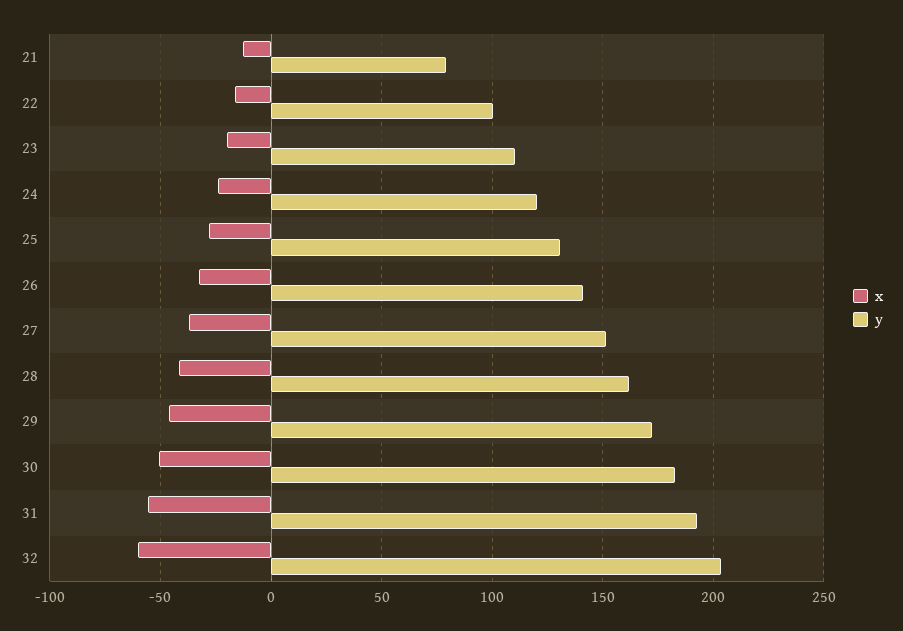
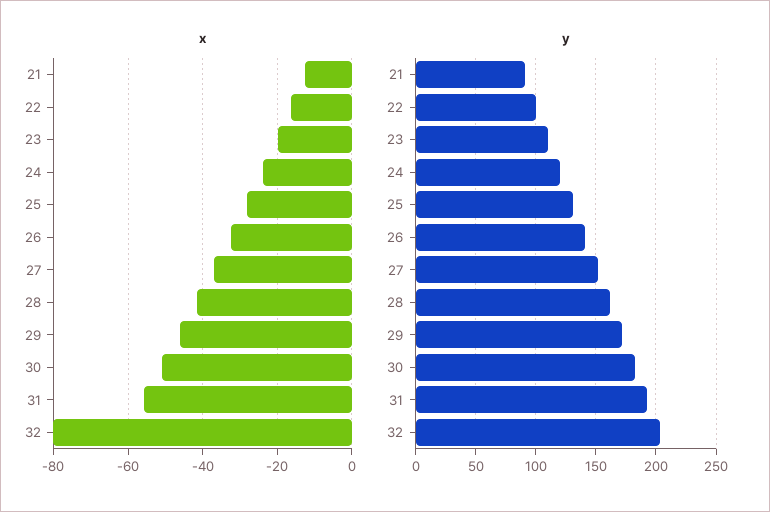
  {
    "x": {
      "21": -12,
      "22": -16,
      "23": -20,
      "24": -24,
      "25": -28,
      "26": -32,
      "27": -36,
      "28": -42,
      "29": -46,
      "30": -50,
      "31": -56,
-     "32": -60
+     "32": -80
    },
    "y": {
-     "21": 80,
+     "21": 90,
      "22": 100,
      "23": 110,
      "24": 120,
      "25": 130,
      "26": 140,
      "27": 150,
      "28": 160,
      "29": 170,
      "30": 185,
      "31": 195,
      "32": 205
    }
  }

